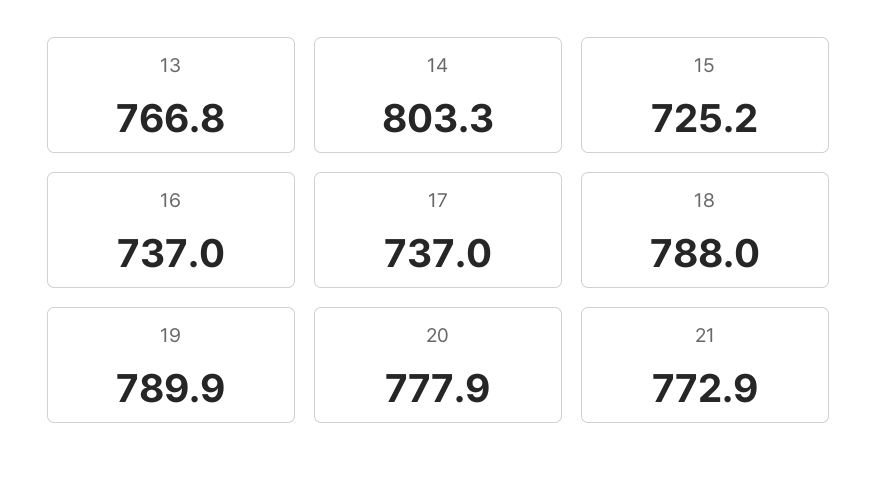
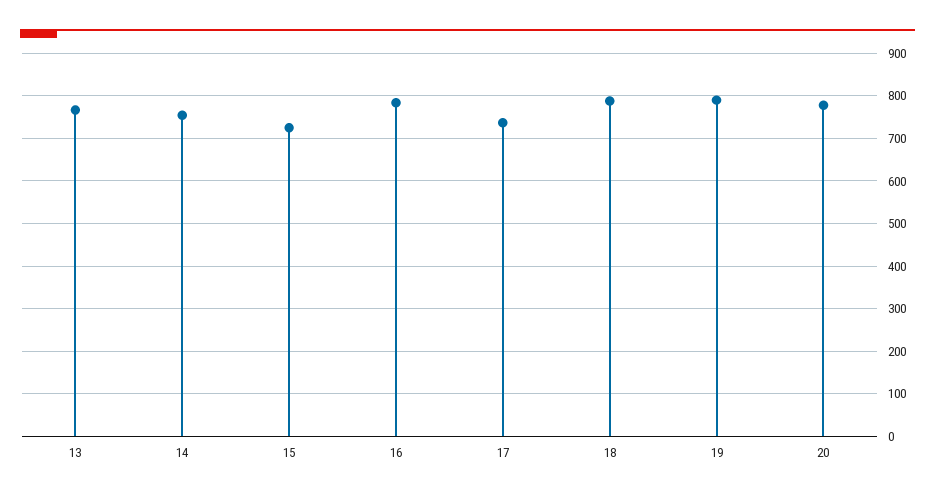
  {
    "13": 766.8,
-   "14": 803.3,
+   "14": 760,
    "15": 725.2,
-   "16": 737,
+   "16": 780,
    "17": 737,
    "18": 788,
    "19": 789.9,
-   "20": 777.9,
+   "20": 777.9
-   "21": 772.9
  }

